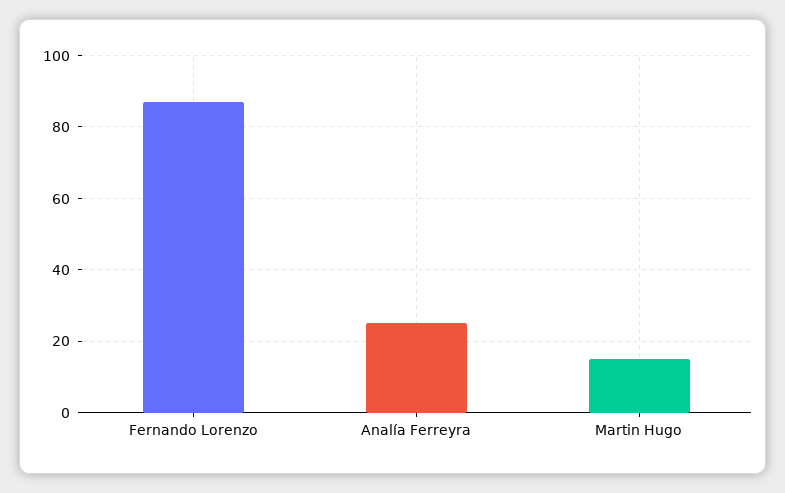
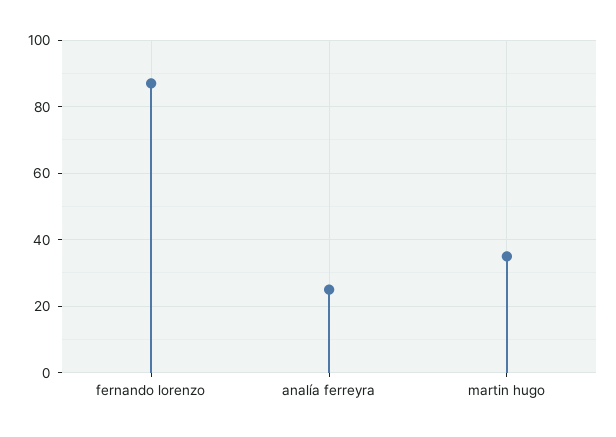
  {
    "Fernando Lorenzo": 85,
    "Analía Ferreyra": 25,
-   "Martin Hugo": 15
+   "Martin Hugo": 35
  }

